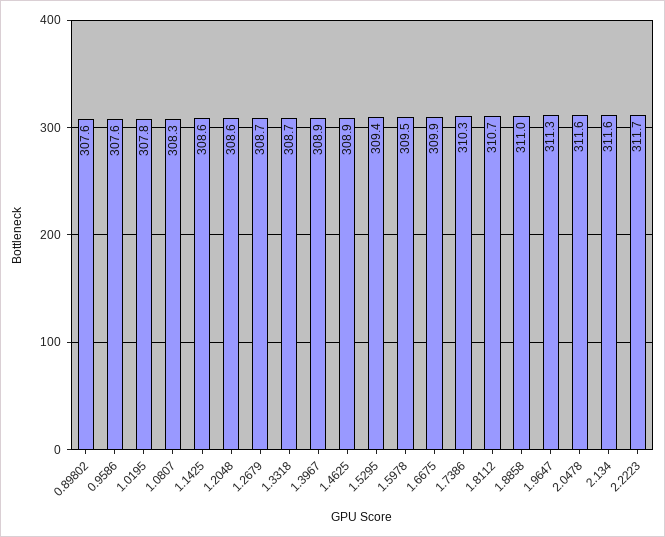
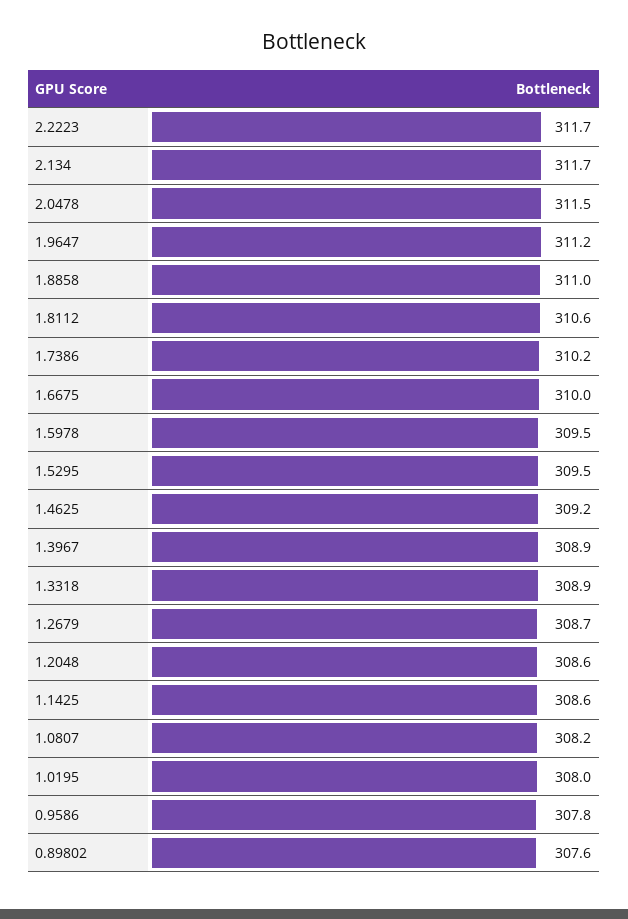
  {
    "0.89802": 307.6,
-   "0.9586": 307.6,
+   "0.9586": 307.8,
-   "1.0195": 307.8,
+   "1.0195": 308,
-   "1.0807": 308.3,
+   "1.0807": 308.2,
    "1.1425": 308.6,
    "1.2048": 308.6,
    "1.2679": 308.7,
-   "1.3318": 308.7,
+   "1.3318": 308.9,
    "1.3967": 308.9,
-   "1.4625": 308.9,
+   "1.4625": 309.2,
-   "1.5295": 309.4,
+   "1.5295": 309.5,
    "1.5978": 309.5,
-   "1.6675": 309.9,
+   "1.6675": 310,
-   "1.7386": 310.3,
+   "1.7386": 310.2,
-   "1.8112": 310.7,
+   "1.8112": 310.6,
    "1.8858": 311,
-   "1.9647": 311.3,
+   "1.9647": 311.2,
-   "2.0478": 311.6,
+   "2.0478": 311.5,
-   "2.134": 311.6,
+   "2.134": 311.7,
    "2.2223": 311.7
  }

